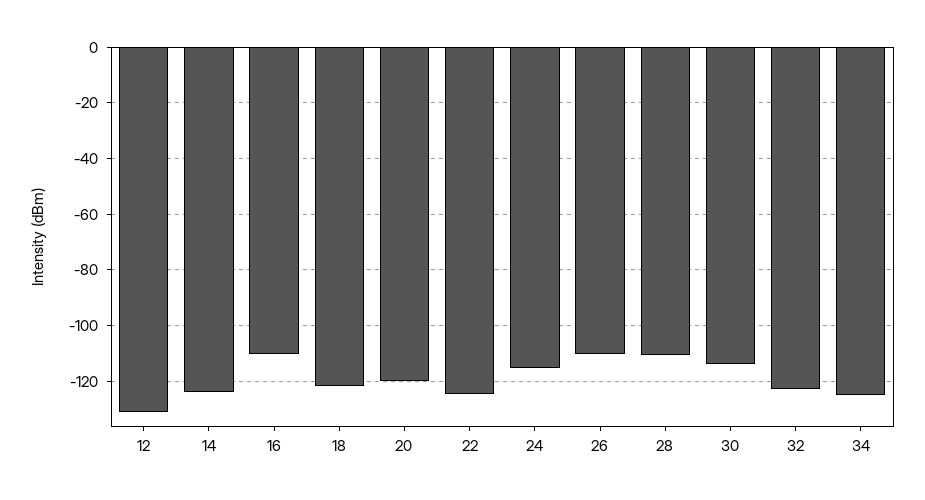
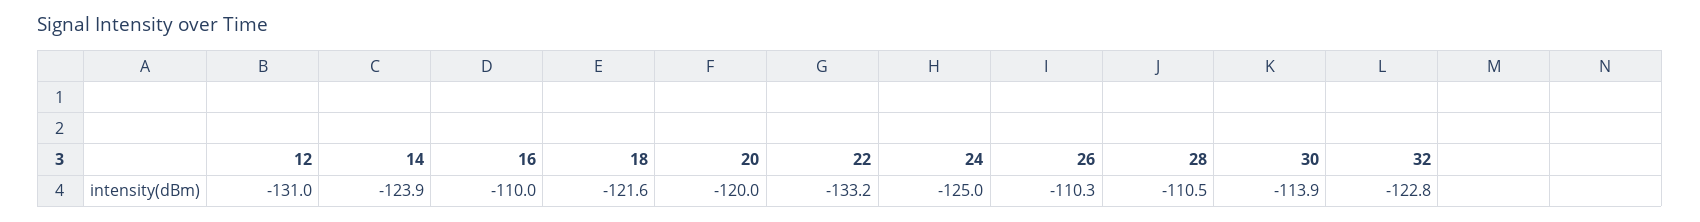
  {
    "12": -131,
    "14": -123.9,
    "16": -110,
    "18": -121.6,
    "20": -120,
-   "22": -125,
+   "22": -133.2,
-   "24": -115,
+   "24": -125,
    "26": -110.3,
    "28": -110.5,
    "30": -113.9,
-   "32": -122.8,
+   "32": -122.8
-   "34": -125
  }

